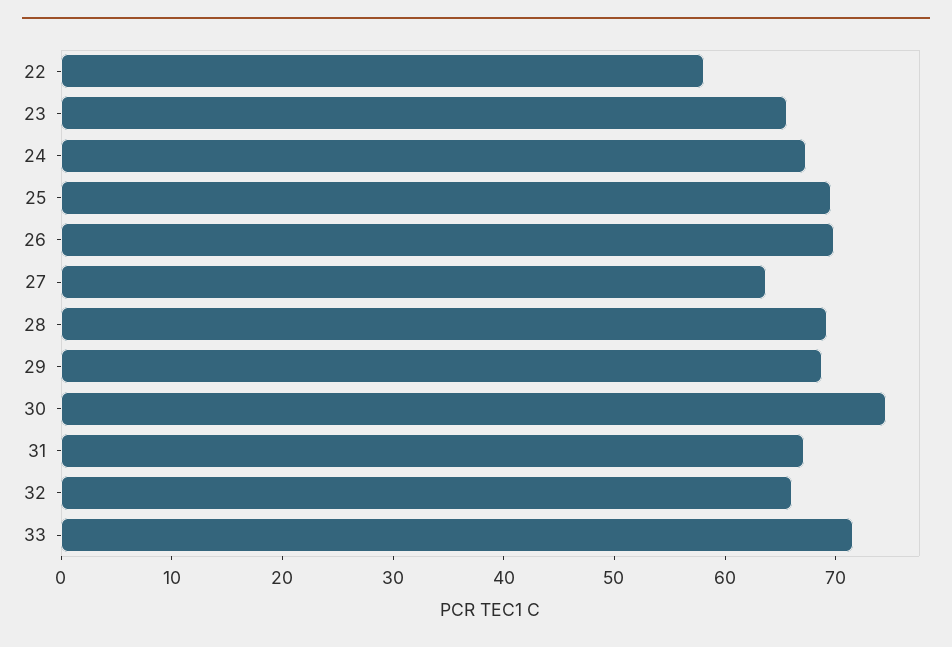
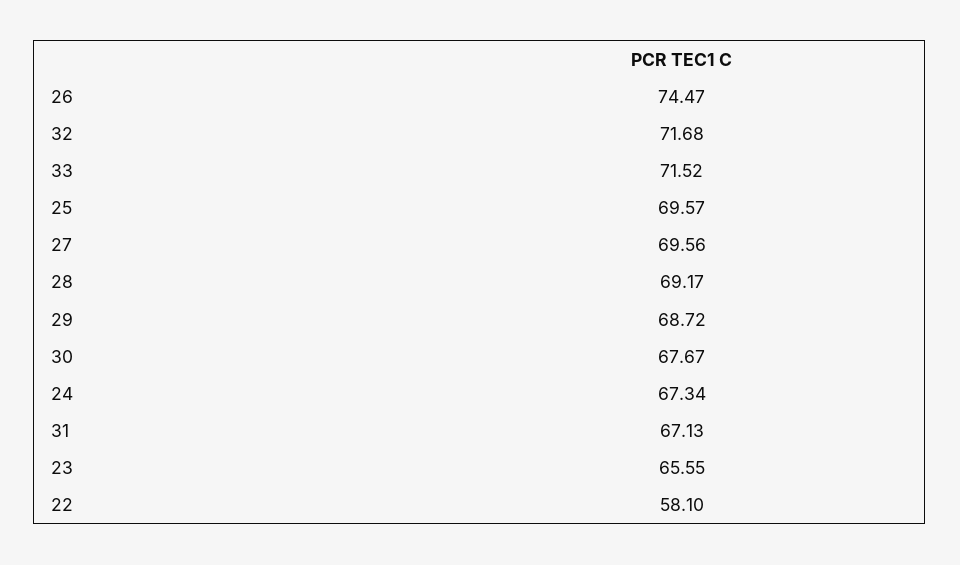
  {
    "22": 58.1,
    "23": 65.55,
    "24": 67.34,
    "25": 69.57,
-   "26": 70,
+   "26": 74.47,
-   "27": 64,
+   "27": 69.56,
    "28": 69.17,
    "29": 68.72,
-   "30": 74,
+   "30": 67.67,
    "31": 67.13,
-   "32": 66,
+   "32": 71.68,
    "33": 71.52
  }

